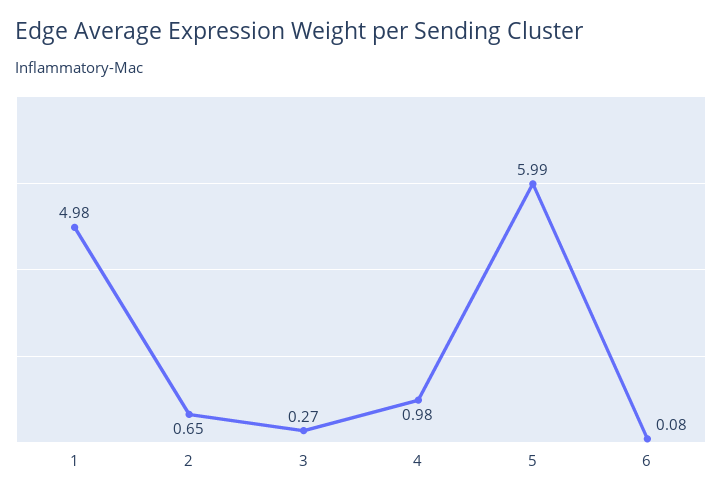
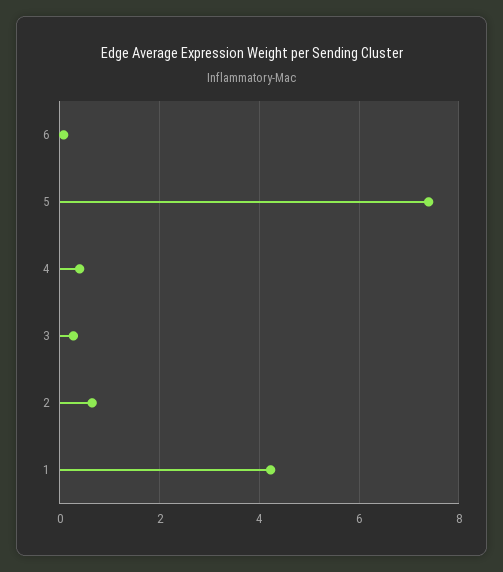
  {
-   "1": 4.98,
+   "1": 4.2,
    "2": 0.65,
    "3": 0.27,
-   "4": 0.98,
+   "4": 0.4,
-   "5": 5.99,
+   "5": 7.4,
    "6": 0.08
  }

